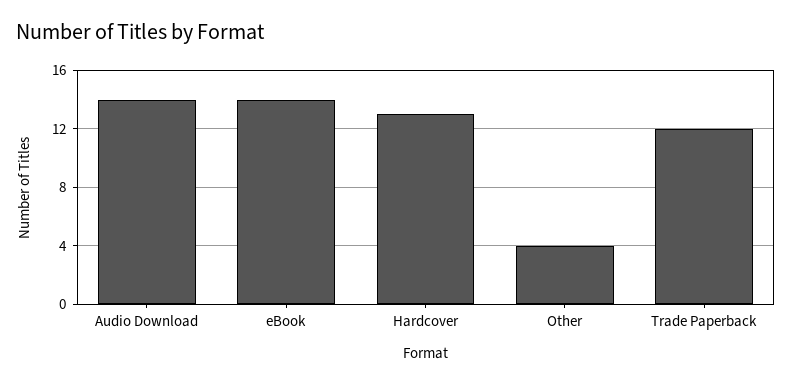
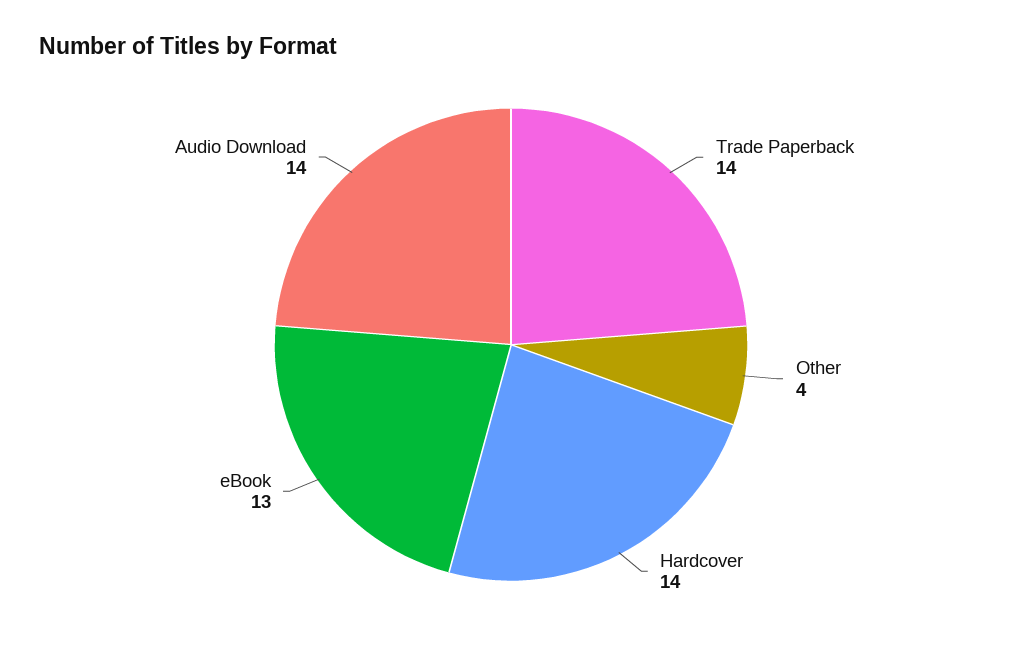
  {
    "Audio Download": 14,
-   "eBook": 14,
+   "eBook": 13,
-   "Hardcover": 13,
+   "Hardcover": 14,
    "Other": 4,
-   "Trade Paperback": 12
+   "Trade Paperback": 14
  }

